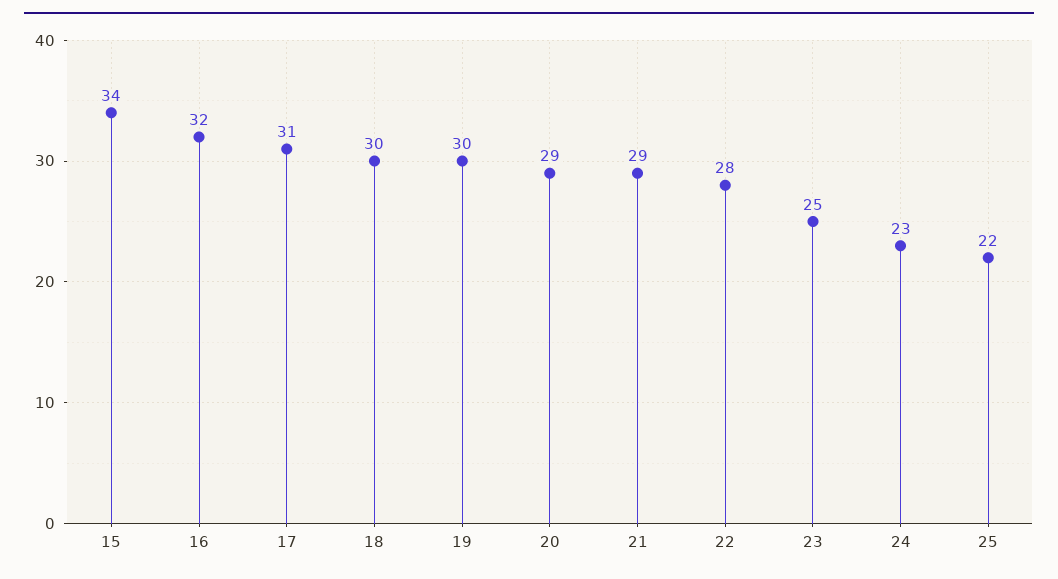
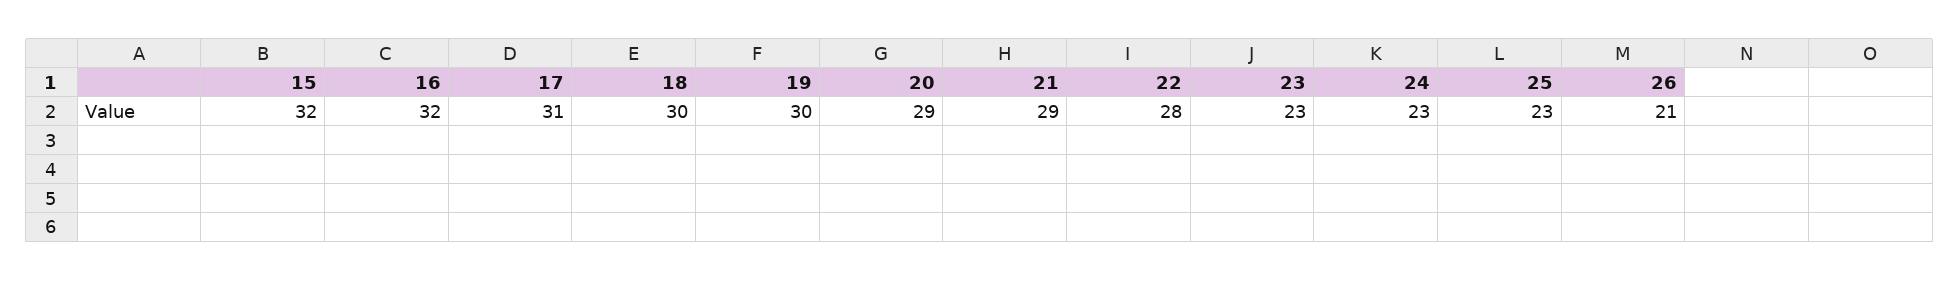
  {
-   "15": 34,
+   "15": 32,
    "16": 32,
    "17": 31,
    "18": 30,
    "19": 30,
    "20": 29,
    "21": 29,
    "22": 28,
-   "23": 25,
+   "23": 23,
    "24": 23,
-   "25": 22
+   "25": 23,
+   "26": 21
  }

